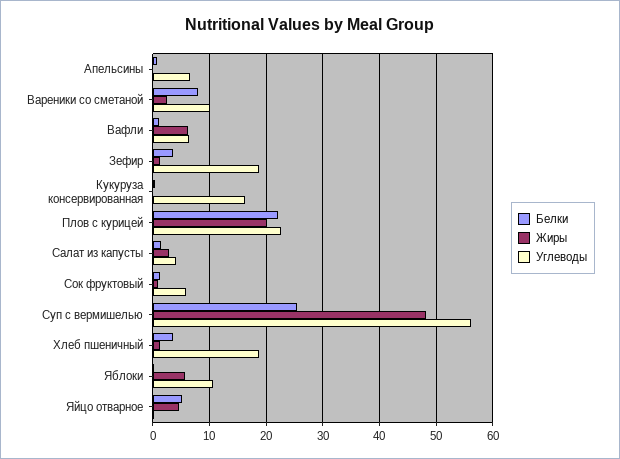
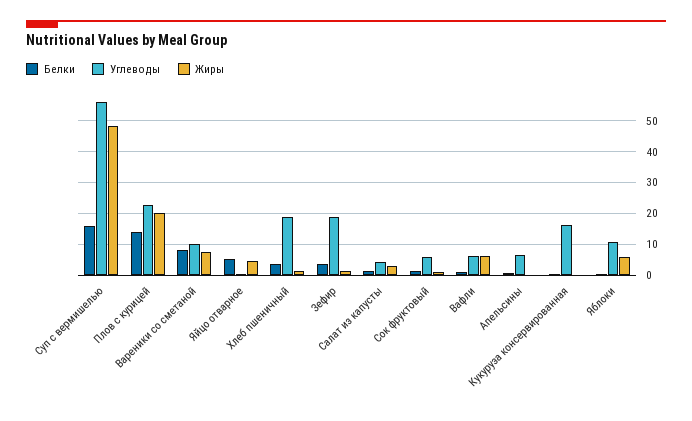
  {
    "Белки": {
      "Апельсины": 0,
      "Вареники со сметаной": 8,
      "Вафли": 2,
      "Зефир": 4,
      "Кукуруза консервированная": 0,
-     "Плов с курицей": 22,
+     "Плов с курицей": 14,
      "Салат из капусты": 2,
      "Сок фруктовый": 2,
-     "Суп с вермишелью": 26,
+     "Суп с вермишелью": 16,
      "Хлеб пшеничный": 4,
      "Яблоки": 0,
      "Яйцо отварное": 6
    },
    "Жиры": {
      "Апельсины": 0,
-     "Вареники со сметаной": 2,
+     "Вареники со сметаной": 8,
      "Вафли": 6,
      "Зефир": 2,
      "Кукуруза консервированная": 0,
      "Плов с курицей": 20,
      "Салат из капусты": 2,
      "Сок фруктовый": 0,
      "Суп с вермишелью": 48,
      "Хлеб пшеничный": 2,
      "Яблоки": 6,
      "Яйцо отварное": 4
    },
    "Углеводы": {
      "Апельсины": 6,
      "Вареники со сметаной": 10,
      "Вафли": 6,
      "Зефир": 18,
      "Кукуруза консервированная": 16,
      "Плов с курицей": 22,
      "Салат из капусты": 4,
      "Сок фруктовый": 6,
      "Суп с вермишелью": 56,
      "Хлеб пшеничный": 18,
      "Яблоки": 10,
      "Яйцо отварное": 0
    }
  }

